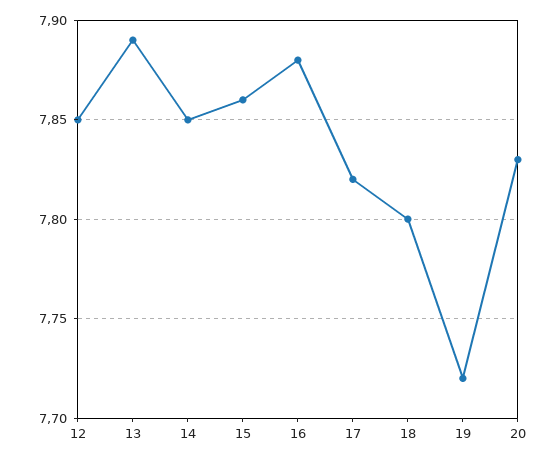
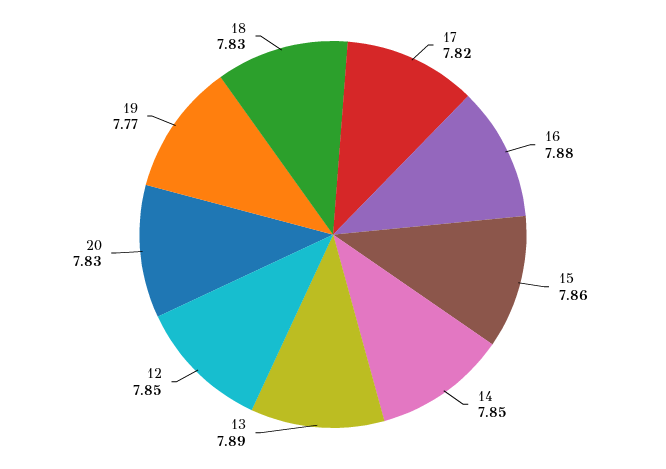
  {
    "12": 7.85,
    "13": 7.89,
    "14": 7.85,
    "15": 7.86,
    "16": 7.88,
    "17": 7.82,
-   "18": 7.8,
+   "18": 7.83,
-   "19": 7.72,
+   "19": 7.77,
    "20": 7.83
  }

